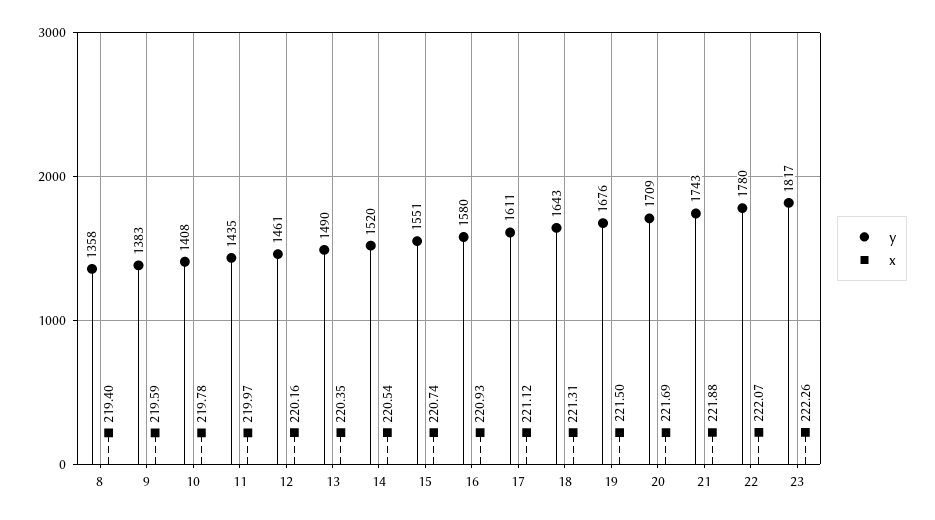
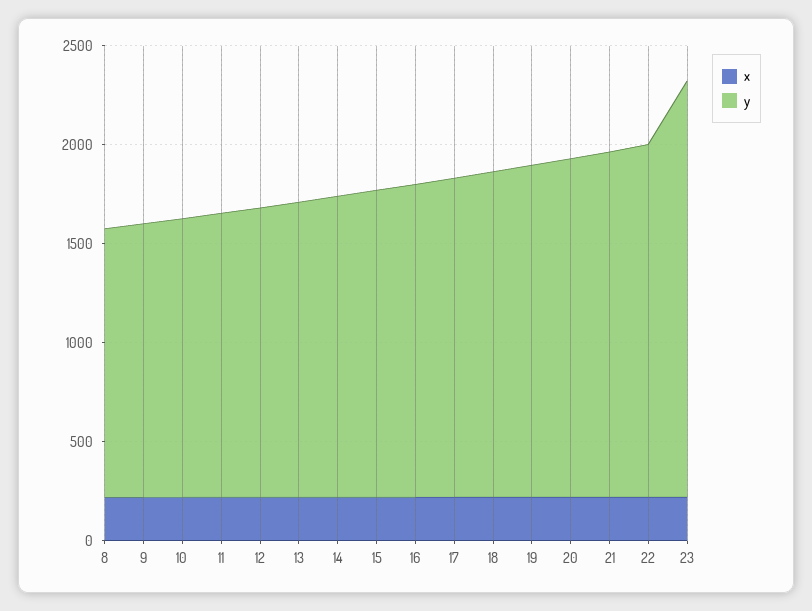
  {
    "y": {
      "8": 1358,
      "9": 1383,
      "10": 1408,
      "11": 1435,
      "12": 1461,
      "13": 1490,
      "14": 1520,
      "15": 1551,
      "16": 1580,
      "17": 1611,
      "18": 1643,
      "19": 1676,
      "20": 1709,
      "21": 1743,
      "22": 1780,
-     "23": 1817
+     "23": 2100
    },
    "x": {
      "8": 219.4,
      "9": 219.59,
      "10": 219.78,
      "11": 219.97,
      "12": 220.16,
      "13": 220.35,
      "14": 220.54,
      "15": 220.74,
      "16": 220.93,
      "17": 221.12,
      "18": 221.31,
      "19": 221.5,
      "20": 221.69,
      "21": 221.88,
      "22": 222.07,
      "23": 222.26
    }
  }

